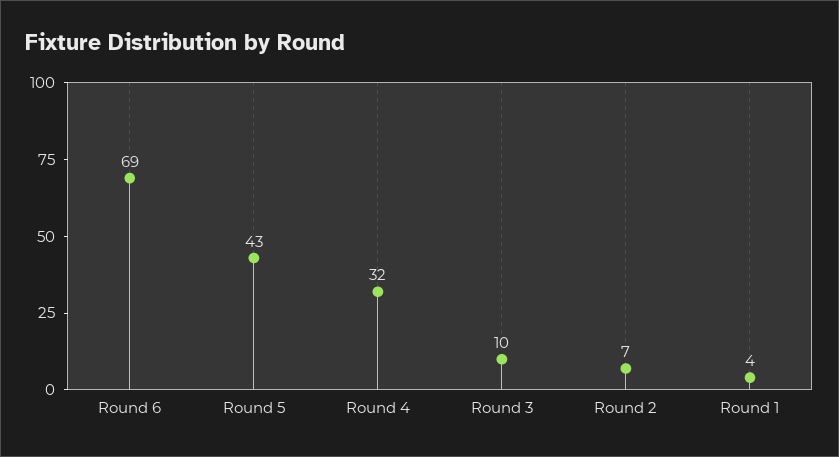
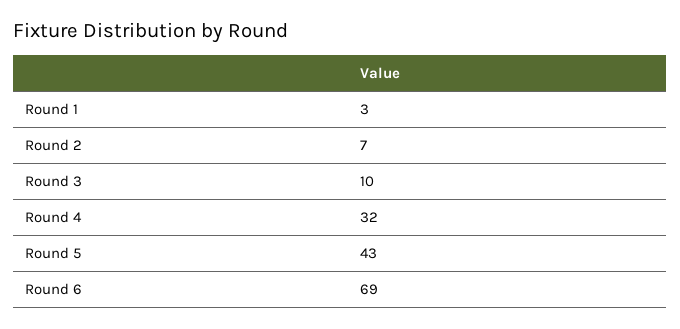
  {
    "Round 6": 69,
    "Round 5": 43,
    "Round 4": 32,
    "Round 3": 10,
    "Round 2": 7,
-   "Round 1": 4
+   "Round 1": 3
  }

